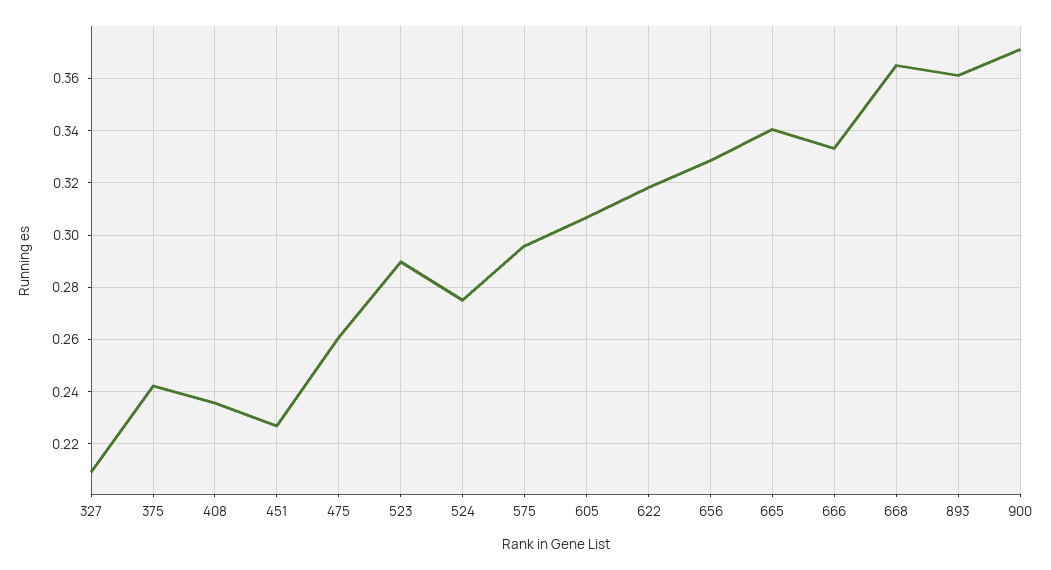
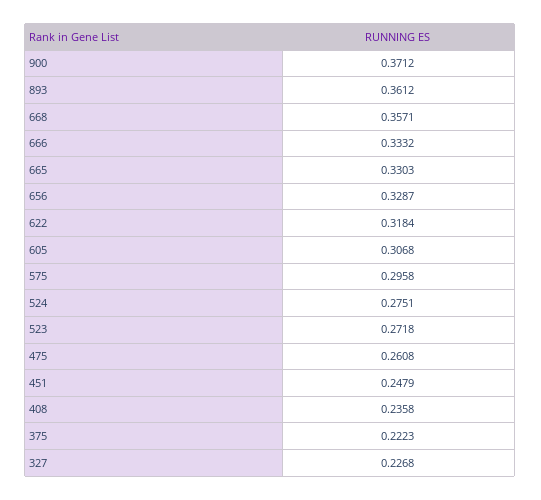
  {
-   "327": 0.21,
+   "327": 0.2268,
-   "375": 0.2425,
+   "375": 0.2223,
    "408": 0.2358,
-   "451": 0.2275,
+   "451": 0.2479,
    "475": 0.2608,
-   "523": 0.29,
+   "523": 0.2718,
    "524": 0.2751,
    "575": 0.2958,
    "605": 0.3068,
    "622": 0.3184,
    "656": 0.3287,
-   "665": 0.34,
+   "665": 0.3303,
    "666": 0.3332,
-   "668": 0.365,
+   "668": 0.3571,
    "893": 0.3612,
    "900": 0.3712
  }

